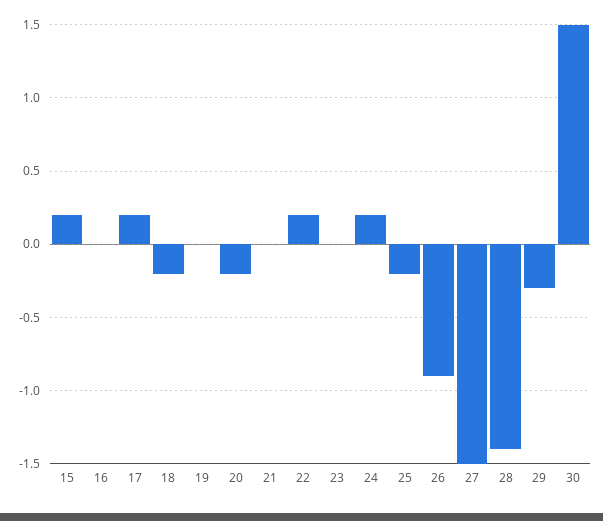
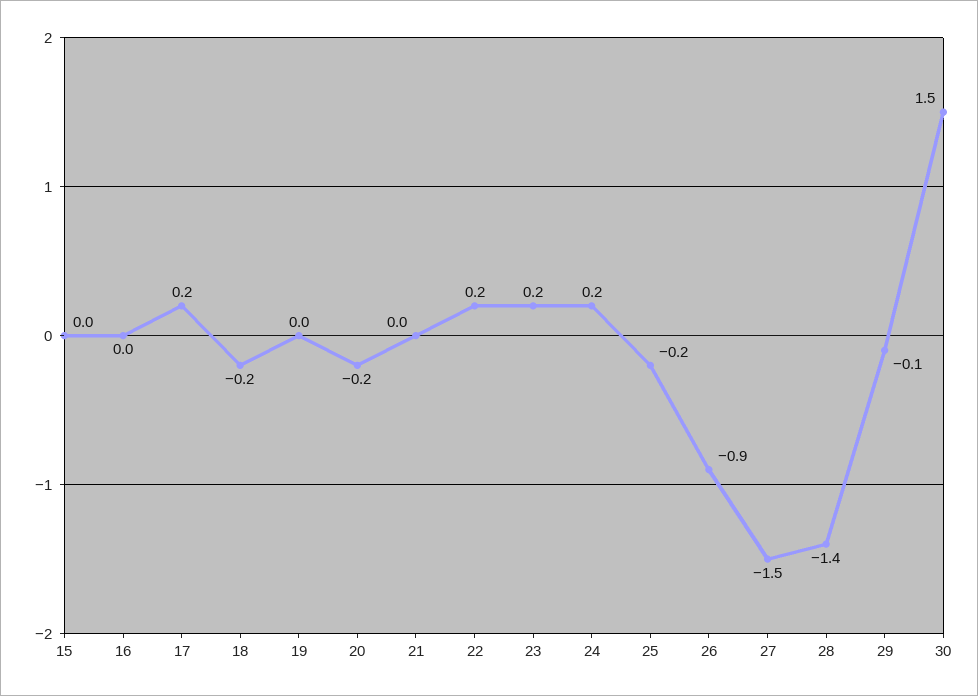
  {
-   "15": 0.2,
+   "15": 0,
    "16": 0,
    "17": 0.2,
    "18": -0.2,
    "19": 0,
    "20": -0.2,
    "21": 0,
    "22": 0.2,
-   "23": 0,
+   "23": 0.2,
    "24": 0.2,
    "25": -0.2,
    "26": -0.9,
    "27": -1.5,
    "28": -1.4,
-   "29": -0.3,
+   "29": -0.1,
    "30": 1.5
  }

